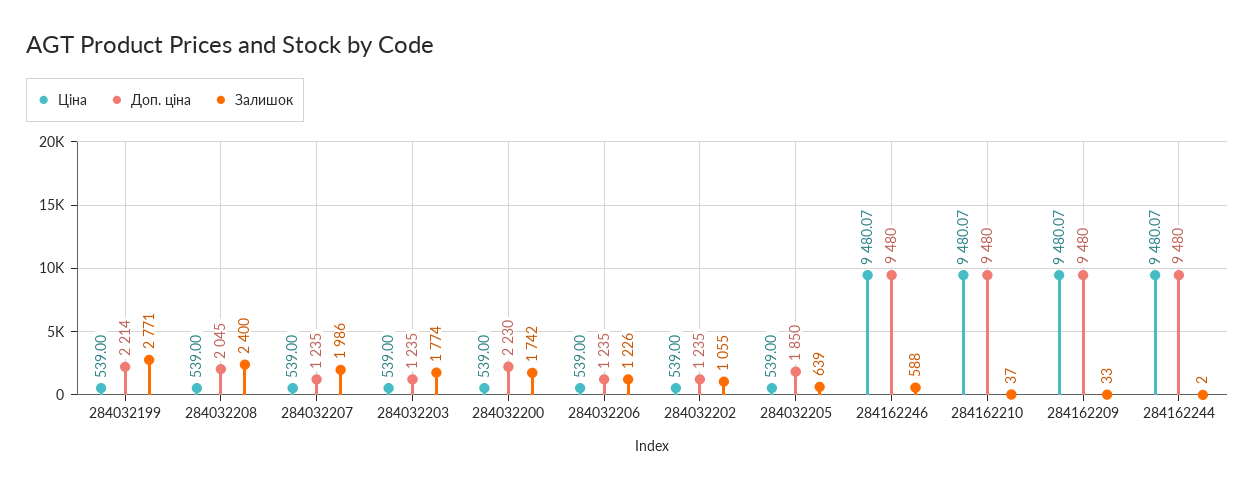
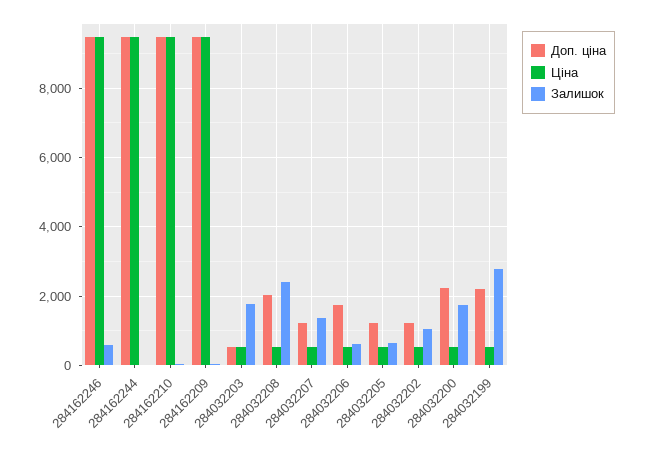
  {
    "Ціна": {
      "284032199": 539,
      "284032208": 539,
      "284032207": 539,
      "284032203": 539,
      "284032200": 539,
      "284032206": 539,
      "284032202": 539,
      "284032205": 539,
      "284162246": 9480.07,
      "284162210": 9480.07,
      "284162209": 9480.07,
      "284162244": 9480.07
    },
    "Доп. ціна": {
      "284032199": 2214,
      "284032208": 2045,
      "284032207": 1235,
-     "284032203": 1235,
+     "284032203": 600,
      "284032200": 2230,
-     "284032206": 1235,
+     "284032206": 1800,
      "284032202": 1235,
-     "284032205": 1850,
+     "284032205": 1200,
      "284162246": 9480,
      "284162210": 9480,
      "284162209": 9480,
      "284162244": 9480
    },
    "Залишок": {
      "284032199": 2771,
      "284032208": 2400,
-     "284032207": 1986,
+     "284032207": 1400,
      "284032203": 1774,
      "284032200": 1742,
-     "284032206": 1226,
+     "284032206": 600,
      "284032202": 1055,
      "284032205": 639,
      "284162246": 588,
      "284162210": 37,
      "284162209": 33,
      "284162244": 2
    }
  }

